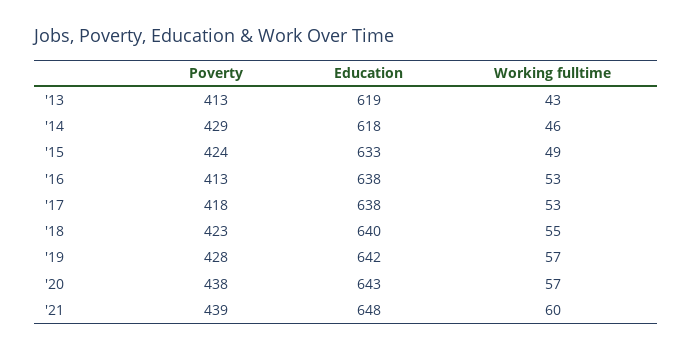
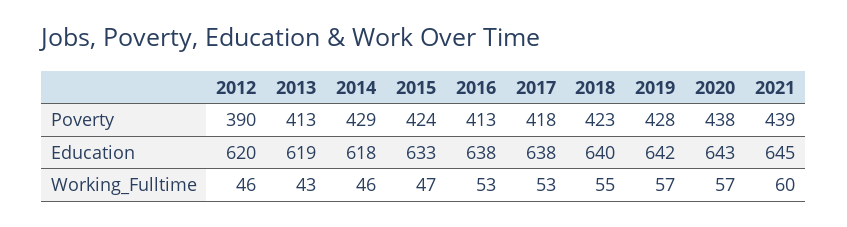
  {
    "Poverty": {
      "'13": 413,
      "'14": 429,
      "'15": 424,
      "'16": 413,
      "'17": 418,
      "'18": 423,
      "'19": 428,
      "'20": 438,
-     "'21": 439
+     "'21": 439,
+     "2012": 390
    },
    "Education": {
      "'13": 619,
      "'14": 618,
      "'15": 633,
      "'16": 638,
      "'17": 638,
      "'18": 640,
      "'19": 642,
      "'20": 643,
-     "'21": 648
+     "'21": 645,
+     "2012": 620
    },
    "Working fulltime": {
      "'13": 43,
      "'14": 46,
-     "'15": 49,
+     "'15": 47,
      "'16": 53,
      "'17": 53,
      "'18": 55,
      "'19": 57,
      "'20": 57,
-     "'21": 60
+     "'21": 60,
+     "2012": 46
    }
  }

